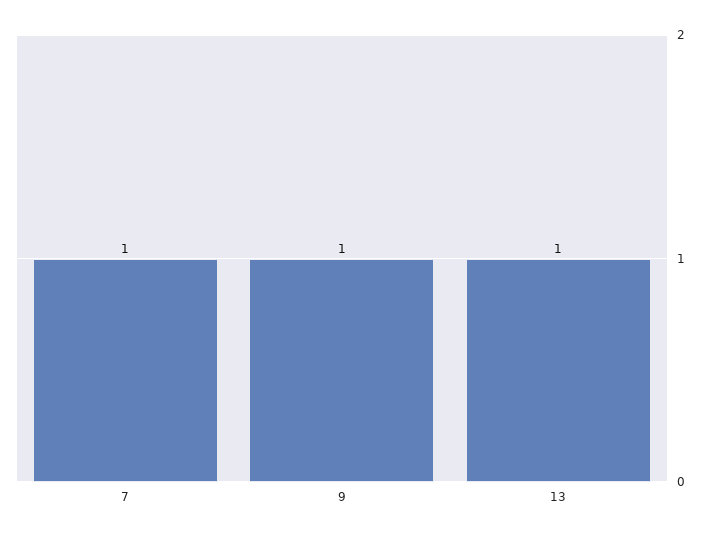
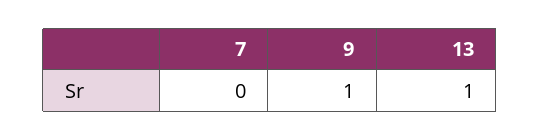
  {
-   "7": 1,
+   "7": 0,
    "9": 1,
    "13": 1
  }

